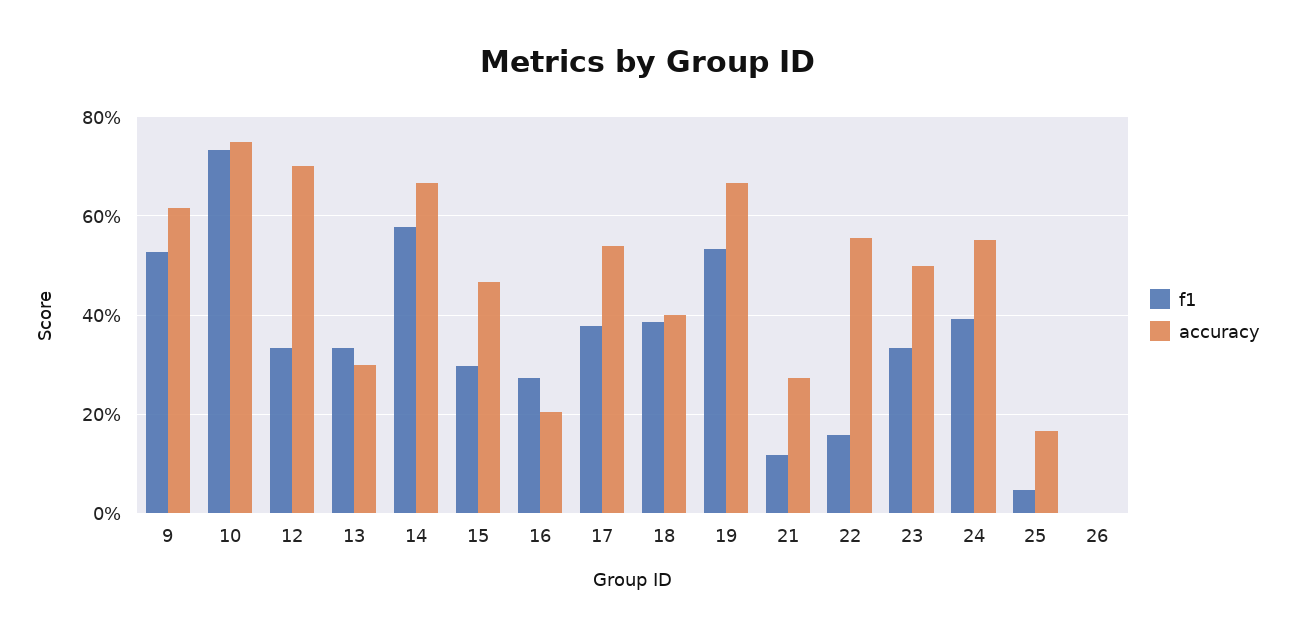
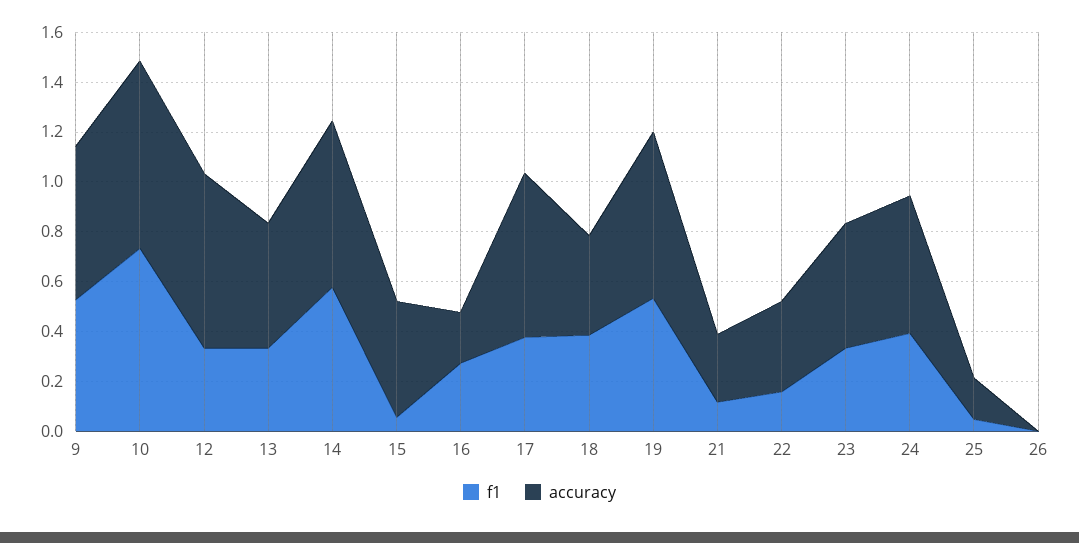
  {
    "f1": {
      "9": 0.52,
      "10": 0.74,
      "12": 0.34,
      "13": 0.34,
      "14": 0.58,
-     "15": 0.3,
+     "15": 0.05,
      "16": 0.28,
      "17": 0.38,
      "18": 0.38,
      "19": 0.54,
      "21": 0.12,
      "22": 0.16,
      "23": 0.34,
      "24": 0.4,
      "25": 0.04,
      "26": 0
    },
    "accuracy": {
      "9": 0.62,
      "10": 0.76,
      "12": 0.7,
-     "13": 0.3,
+     "13": 0.5,
      "14": 0.66,
      "15": 0.46,
      "16": 0.2,
-     "17": 0.54,
+     "17": 0.65,
      "18": 0.4,
      "19": 0.66,
      "21": 0.28,
-     "22": 0.56,
+     "22": 0.35,
      "23": 0.5,
      "24": 0.56,
      "25": 0.16,
      "26": 0
    }
  }

